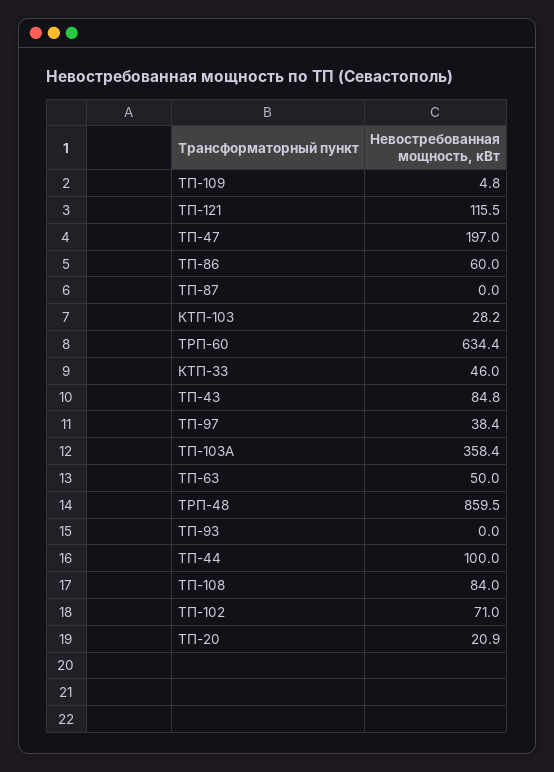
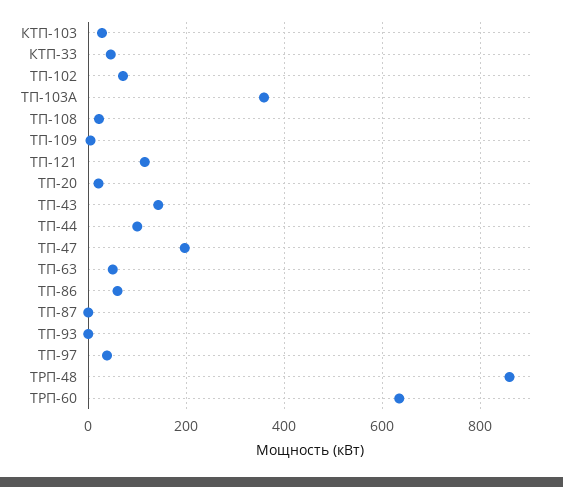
  {
    "ТП-109": 4.8,
    "ТП-121": 115.5,
    "ТП-47": 197,
    "ТП-86": 60,
    "ТП-87": 0,
    "КТП-103": 28.2,
    "ТРП-60": 634.4,
    "КТП-33": 46,
-   "ТП-43": 84.8,
+   "ТП-43": 140,
    "ТП-97": 38.4,
    "ТП-103А": 358.4,
    "ТП-63": 50,
    "ТРП-48": 859.5,
    "ТП-93": 0,
    "ТП-44": 100,
-   "ТП-108": 84,
+   "ТП-108": 20,
    "ТП-102": 71,
    "ТП-20": 20.9
  }

